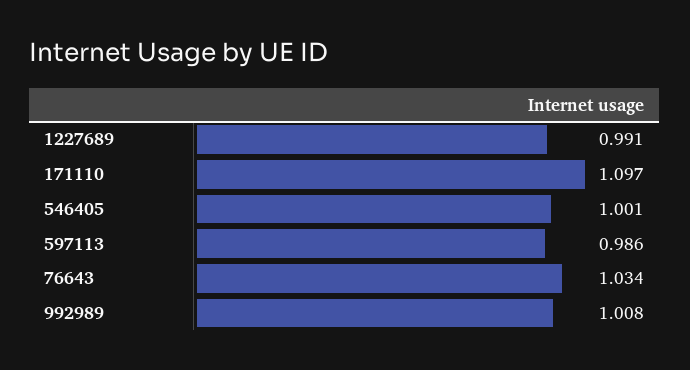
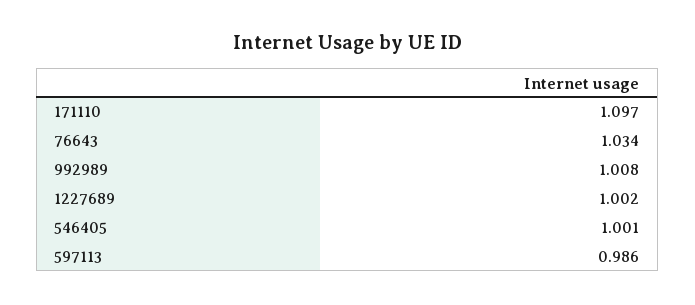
  {
-   "1227689": 0.991,
+   "1227689": 1.002,
    "171110": 1.097,
    "546405": 1.001,
    "597113": 0.986,
    "76643": 1.034,
    "992989": 1.008
  }

